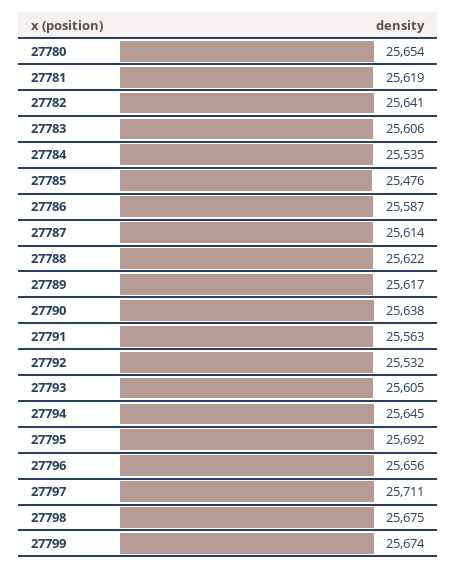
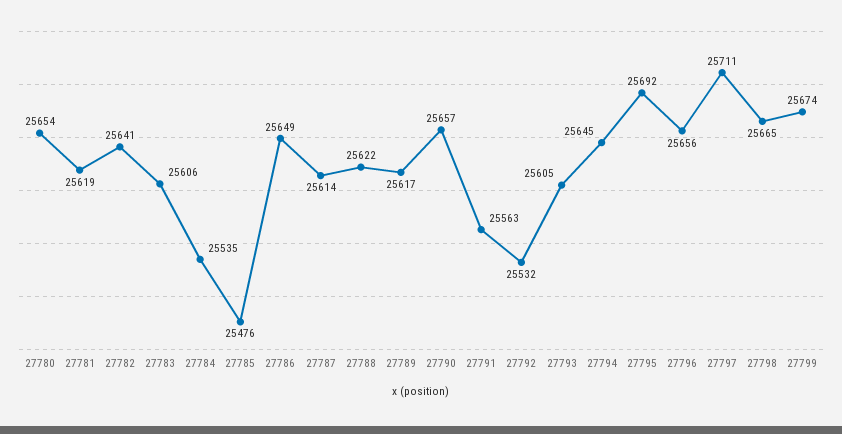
  {
    "27780": 25654,
    "27781": 25619,
    "27782": 25641,
    "27783": 25606,
    "27784": 25535,
    "27785": 25476,
-   "27786": 25587,
+   "27786": 25649,
    "27787": 25614,
    "27788": 25622,
    "27789": 25617,
-   "27790": 25638,
+   "27790": 25657,
    "27791": 25563,
    "27792": 25532,
    "27793": 25605,
    "27794": 25645,
    "27795": 25692,
    "27796": 25656,
    "27797": 25711,
-   "27798": 25675,
+   "27798": 25665,
    "27799": 25674
  }

